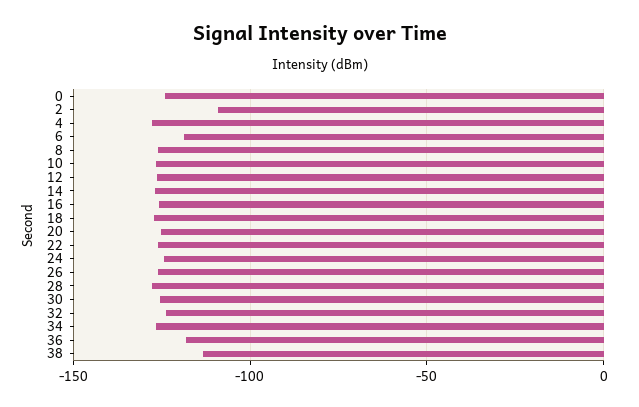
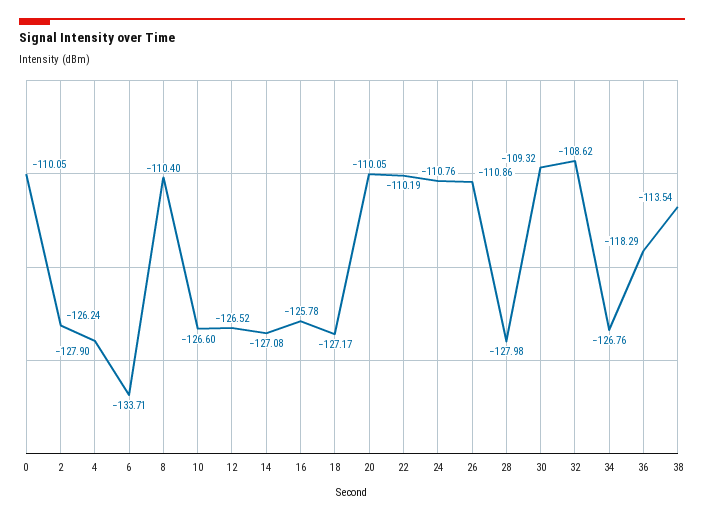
  {
-   "0": -125,
+   "0": -110.05,
-   "2": -110,
+   "2": -126.24,
    "4": -127.9,
-   "6": -120,
+   "6": -133.71,
-   "8": -125,
+   "8": -110.4,
    "10": -126.6,
    "12": -126.52,
    "14": -127.08,
    "16": -125.78,
    "18": -127.17,
-   "20": -125,
+   "20": -110.05,
-   "22": -125,
+   "22": -110.19,
-   "24": -125,
+   "24": -110.76,
-   "26": -125,
+   "26": -110.86,
    "28": -127.98,
-   "30": -125,
+   "30": -109.32,
-   "32": -125,
+   "32": -108.62,
    "34": -126.76,
    "36": -118.29,
    "38": -113.54
  }

